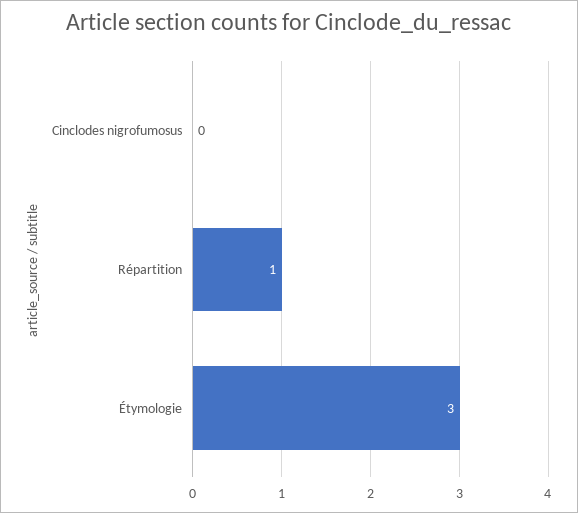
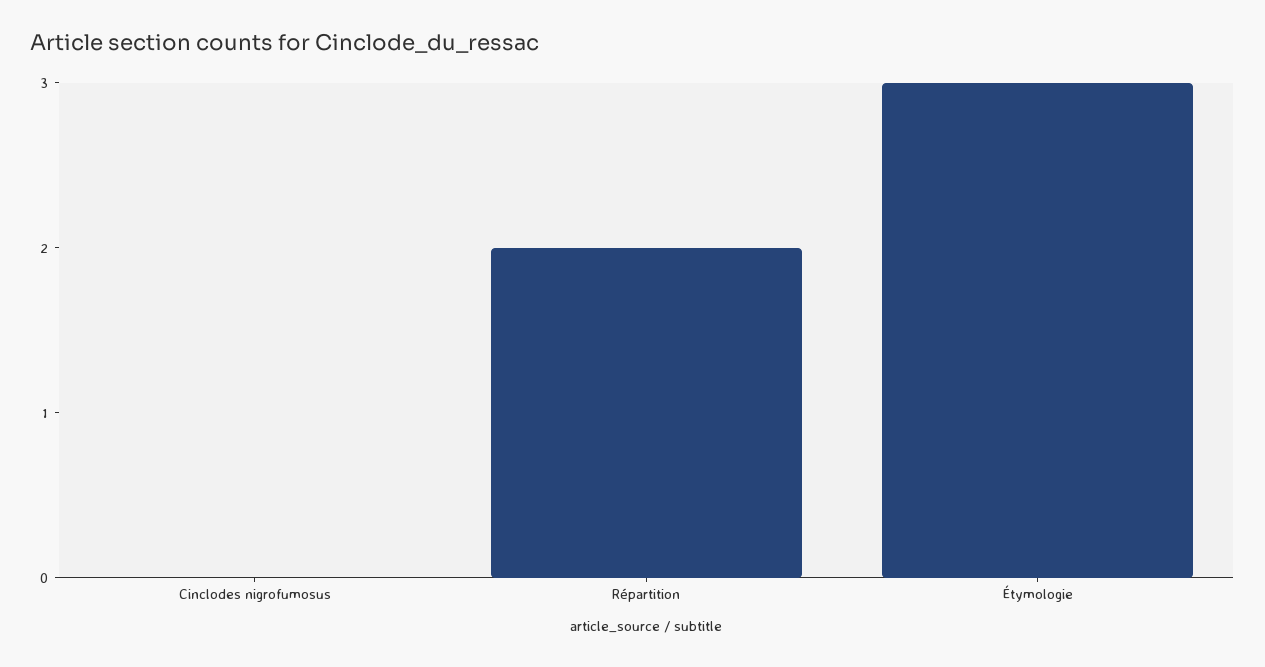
  {
    "Cinclodes nigrofumosus": 0,
-   "Répartition": 1,
+   "Répartition": 2,
    "Étymologie": 3
  }

